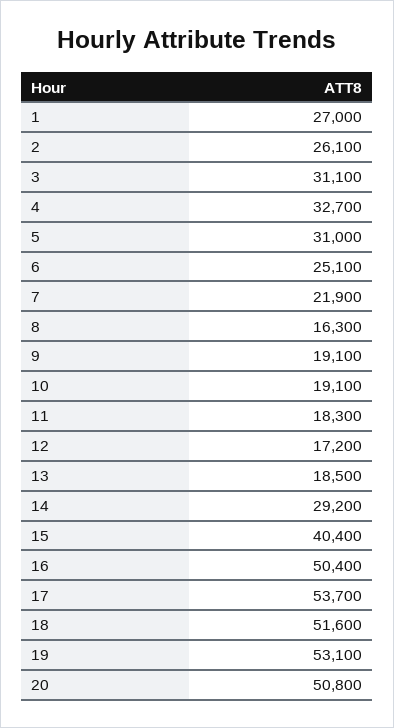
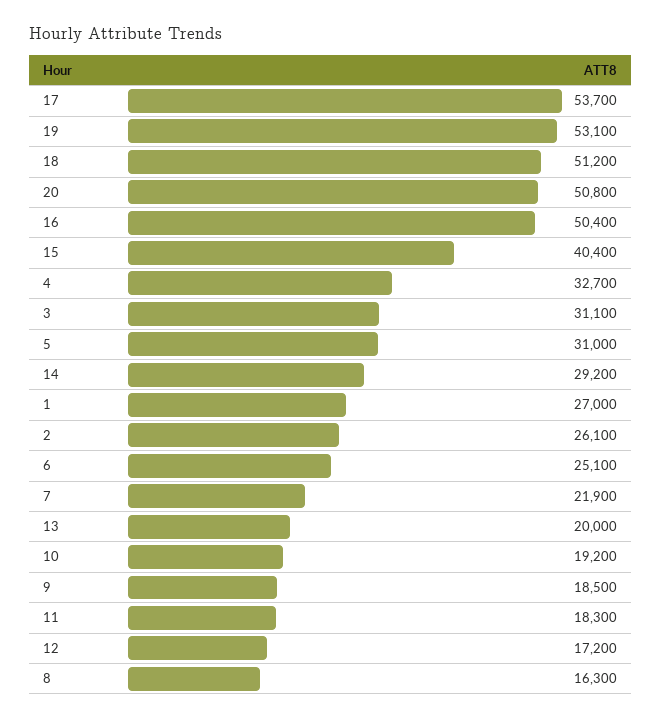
  {
    "1": 27000,
    "2": 26100,
    "3": 31100,
    "4": 32700,
    "5": 31000,
    "6": 25100,
    "7": 21900,
    "8": 16300,
-   "9": 19100,
+   "9": 18500,
-   "10": 19100,
+   "10": 19200,
    "11": 18300,
    "12": 17200,
-   "13": 18500,
+   "13": 20000,
    "14": 29200,
    "15": 40400,
    "16": 50400,
    "17": 53700,
-   "18": 51600,
+   "18": 51200,
    "19": 53100,
    "20": 50800
  }

